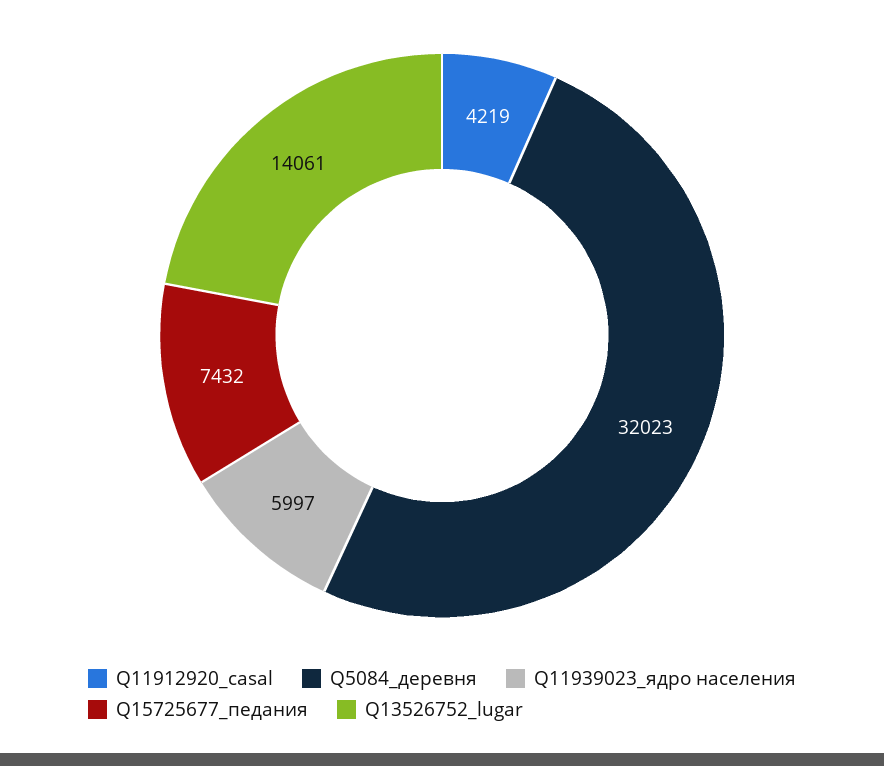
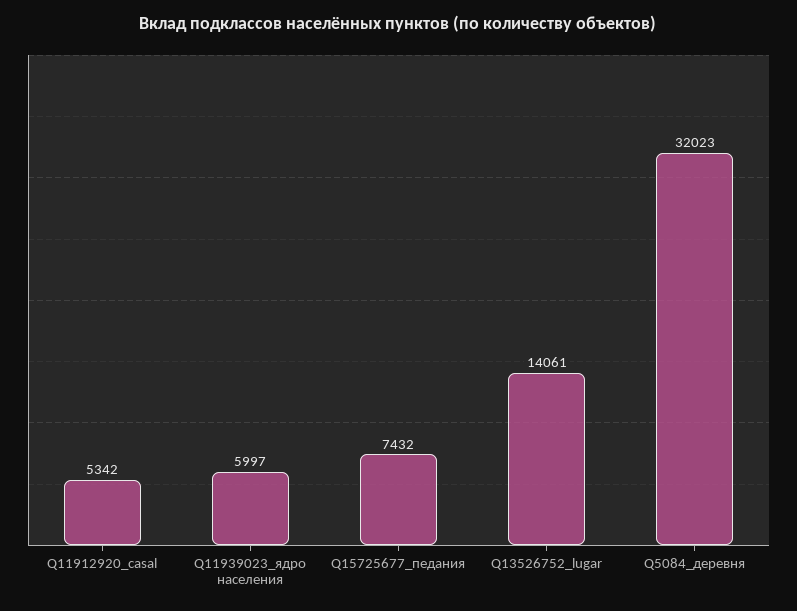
  {
-   "Q11912920_casal": 4219,
+   "Q11912920_casal": 5342,
    "Q5084_деревня": 32023,
    "Q11939023_ядро населения": 5997,
    "Q15725677_педания": 7432,
    "Q13526752_lugar": 14061
  }

